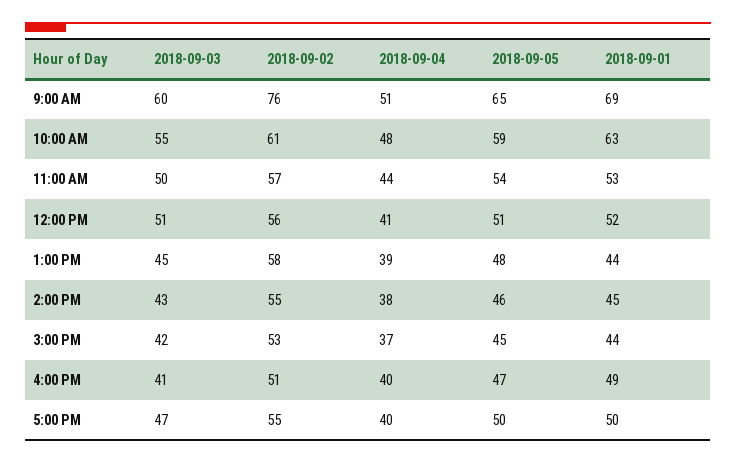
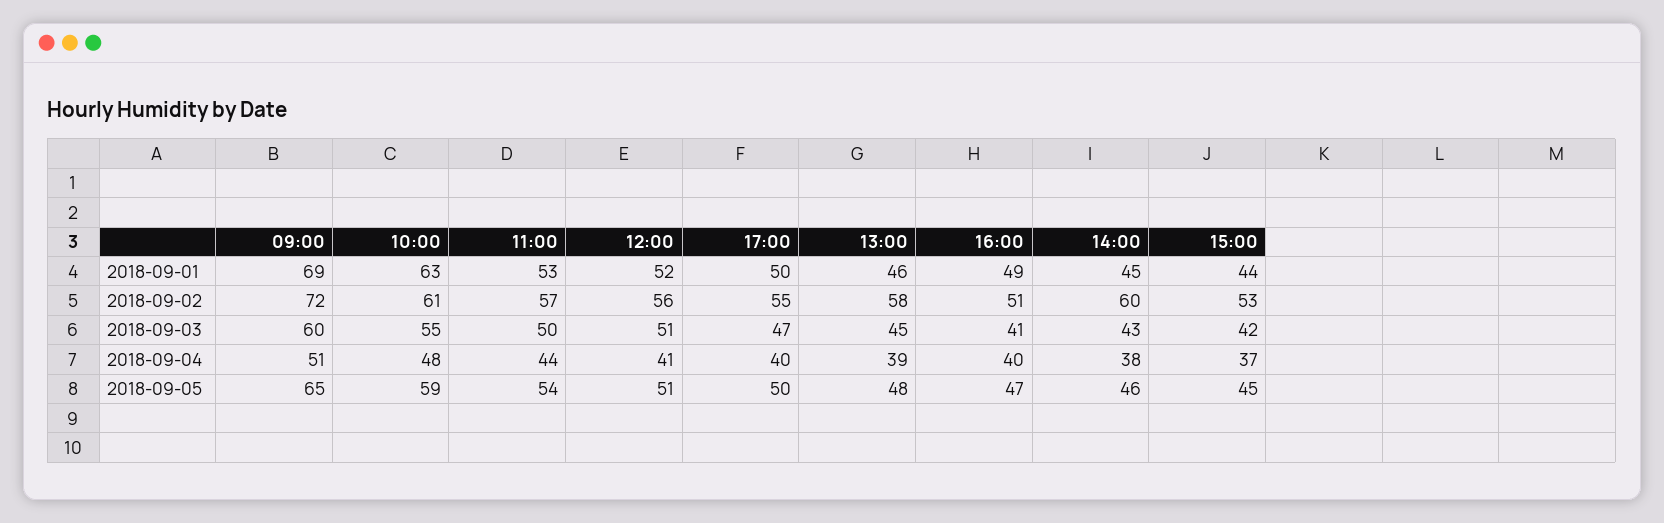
  {
    "2018-09-03": {
      "9:00 AM": 60,
      "10:00 AM": 55,
      "11:00 AM": 50,
      "12:00 PM": 51,
      "1:00 PM": 45,
      "2:00 PM": 43,
      "3:00 PM": 42,
      "4:00 PM": 41,
      "5:00 PM": 47
    },
    "2018-09-02": {
-     "9:00 AM": 76,
+     "9:00 AM": 72,
      "10:00 AM": 61,
      "11:00 AM": 57,
      "12:00 PM": 56,
      "1:00 PM": 58,
-     "2:00 PM": 55,
+     "2:00 PM": 60,
      "3:00 PM": 53,
      "4:00 PM": 51,
      "5:00 PM": 55
    },
    "2018-09-04": {
      "9:00 AM": 51,
      "10:00 AM": 48,
      "11:00 AM": 44,
      "12:00 PM": 41,
      "1:00 PM": 39,
      "2:00 PM": 38,
      "3:00 PM": 37,
      "4:00 PM": 40,
      "5:00 PM": 40
    },
    "2018-09-05": {
      "9:00 AM": 65,
      "10:00 AM": 59,
      "11:00 AM": 54,
      "12:00 PM": 51,
      "1:00 PM": 48,
      "2:00 PM": 46,
      "3:00 PM": 45,
      "4:00 PM": 47,
      "5:00 PM": 50
    },
    "2018-09-01": {
      "9:00 AM": 69,
      "10:00 AM": 63,
      "11:00 AM": 53,
      "12:00 PM": 52,
-     "1:00 PM": 44,
+     "1:00 PM": 46,
      "2:00 PM": 45,
      "3:00 PM": 44,
      "4:00 PM": 49,
      "5:00 PM": 50
    }
  }

